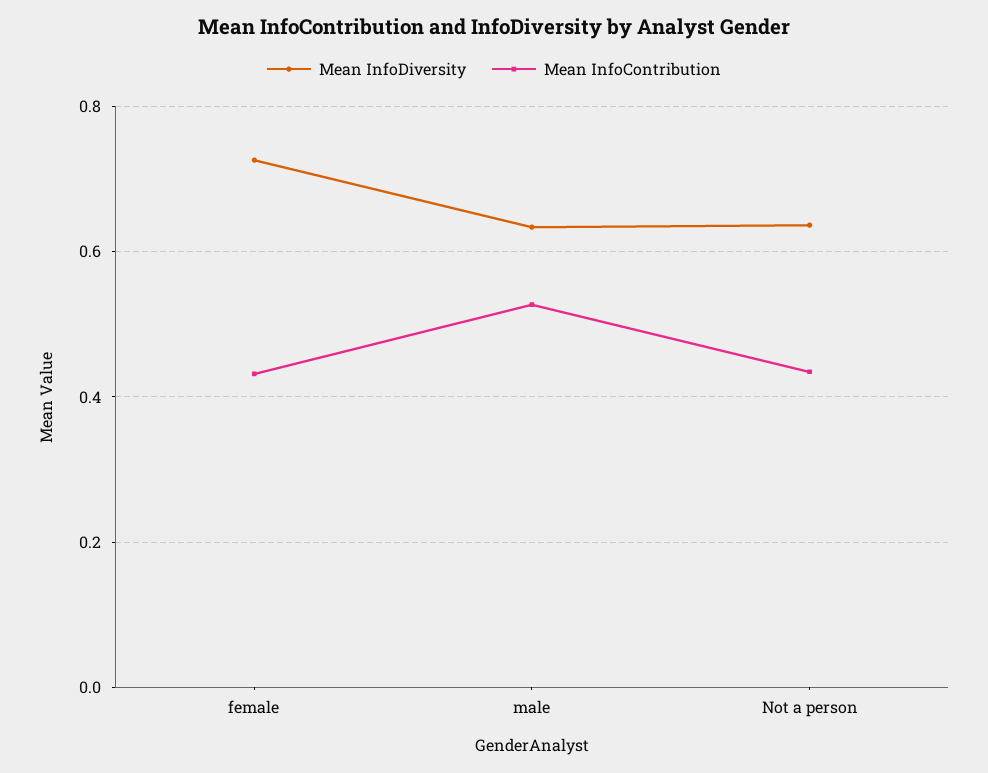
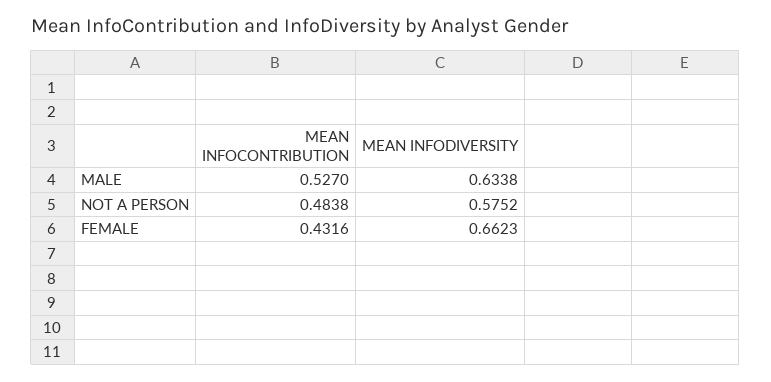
  {
    "Mean InfoDiversity": {
-     "female": 0.72,
+     "female": 0.6623,
      "male": 0.6338,
-     "Not a person": 0.64
+     "Not a person": 0.5752
    },
    "Mean InfoContribution": {
      "female": 0.4316,
      "male": 0.527,
-     "Not a person": 0.44
+     "Not a person": 0.4838
    }
  }

